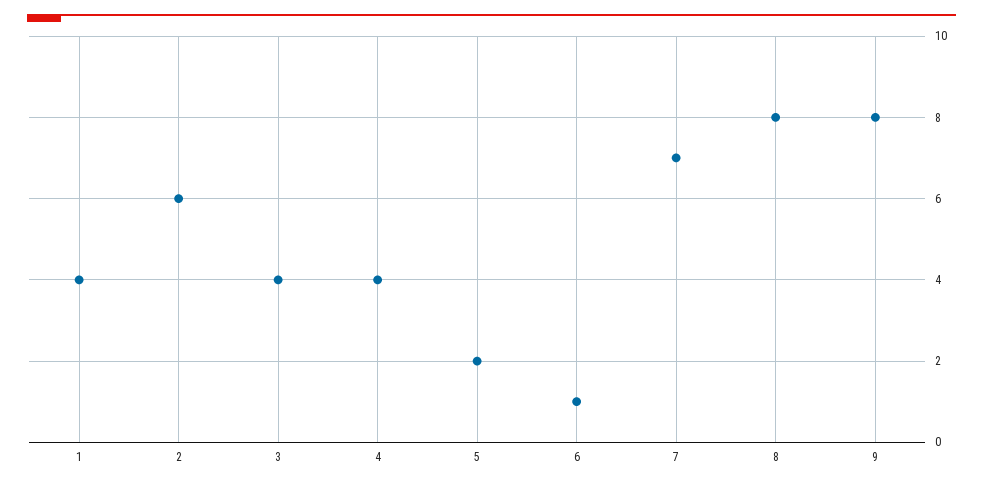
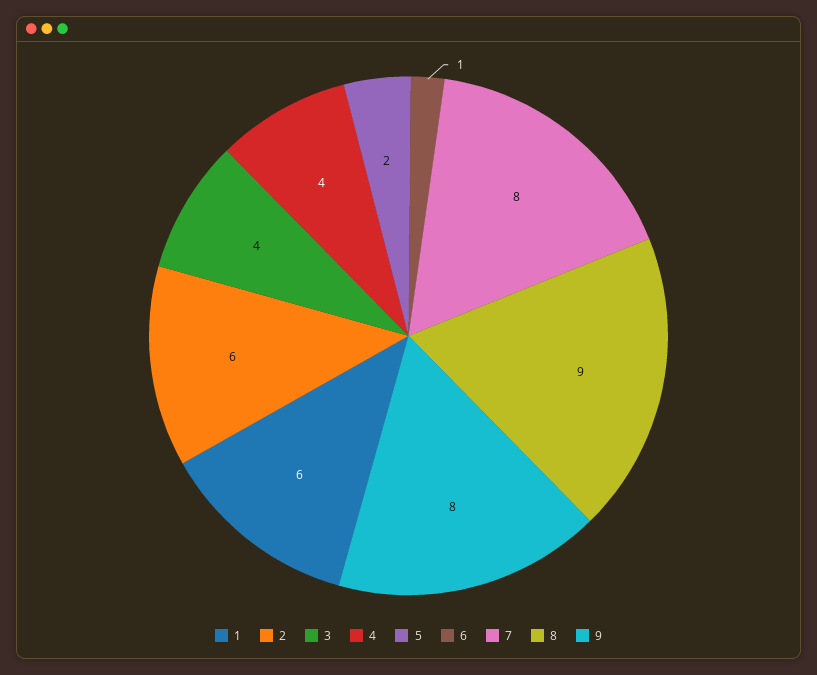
  {
-   "1": 4,
+   "1": 6,
    "2": 6,
    "3": 4,
    "4": 4,
    "5": 2,
    "6": 1,
-   "7": 7,
+   "7": 8,
-   "8": 8,
+   "8": 9,
    "9": 8
  }

